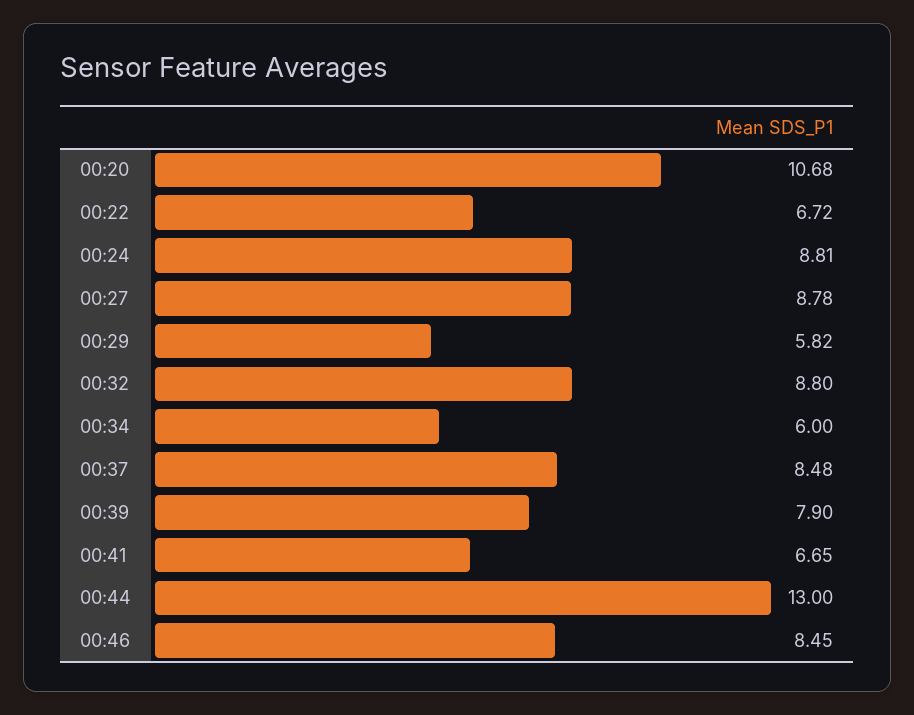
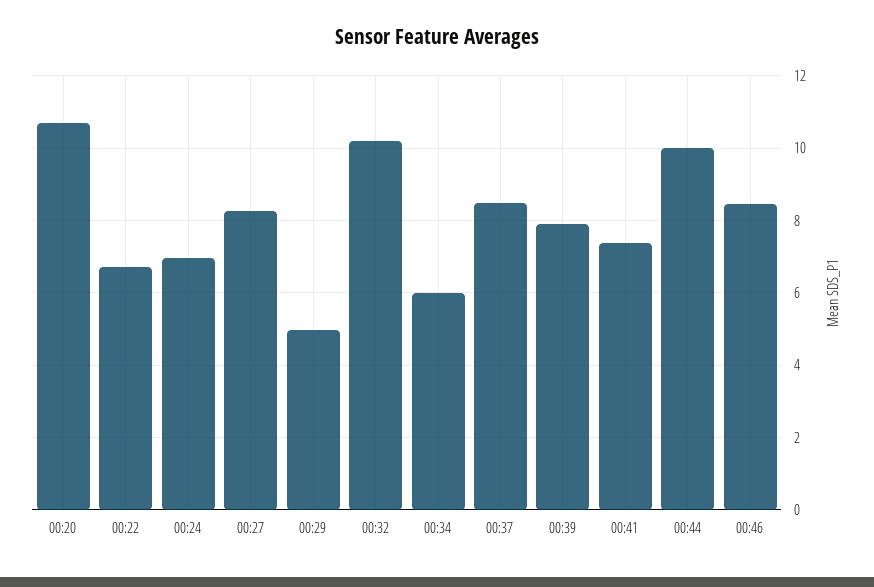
  {
    "00:20": 10.68,
    "00:22": 6.72,
-   "00:24": 8.81,
+   "00:24": 7,
-   "00:27": 8.78,
+   "00:27": 8.2,
-   "00:29": 5.82,
+   "00:29": 5,
-   "00:32": 8.8,
+   "00:32": 10.2,
    "00:34": 6,
    "00:37": 8.48,
    "00:39": 7.9,
-   "00:41": 6.65,
+   "00:41": 7.4,
-   "00:44": 13,
+   "00:44": 10,
    "00:46": 8.45
  }

